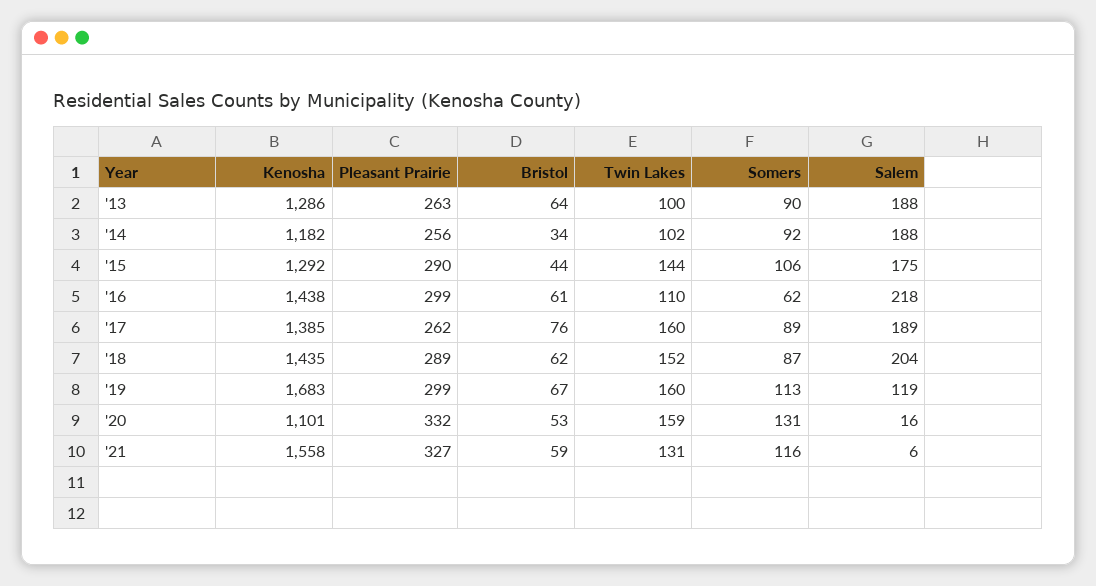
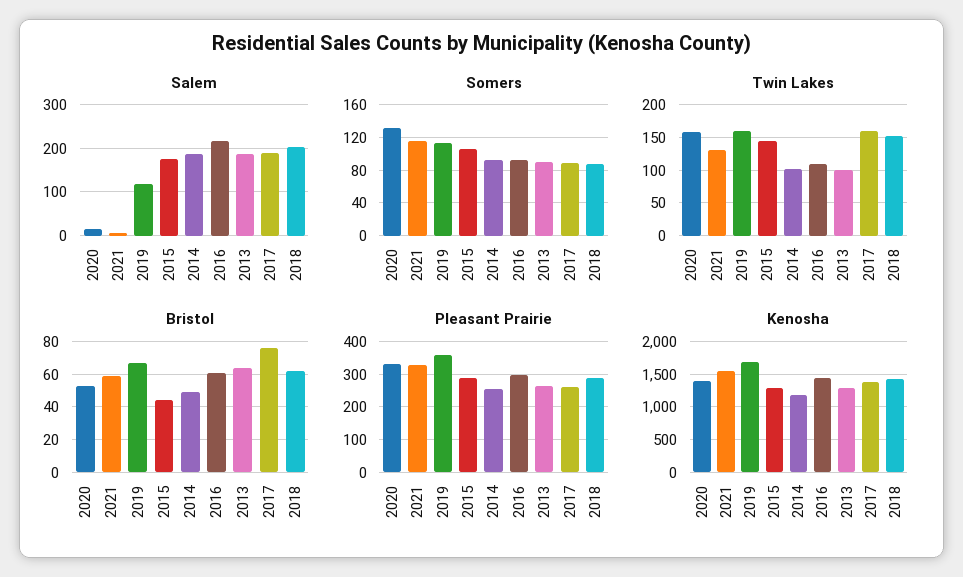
  {
    "Kenosha": {
      "'13": 1286,
      "'14": 1182,
      "'15": 1292,
      "'16": 1438,
      "'17": 1385,
      "'18": 1435,
      "'19": 1683,
-     "'20": 1101,
+     "'20": 1400,
      "'21": 1558
    },
    "Pleasant Prairie": {
      "'13": 263,
      "'14": 256,
      "'15": 290,
      "'16": 299,
      "'17": 262,
      "'18": 289,
-     "'19": 299,
+     "'19": 360,
      "'20": 332,
      "'21": 327
    },
    "Bristol": {
      "'13": 64,
-     "'14": 34,
+     "'14": 50,
      "'15": 44,
      "'16": 61,
      "'17": 76,
      "'18": 62,
      "'19": 67,
      "'20": 53,
      "'21": 59
    },
    "Twin Lakes": {
      "'13": 100,
      "'14": 102,
      "'15": 144,
      "'16": 110,
      "'17": 160,
      "'18": 152,
      "'19": 160,
      "'20": 159,
      "'21": 131
    },
    "Somers": {
      "'13": 90,
      "'14": 92,
      "'15": 106,
-     "'16": 62,
+     "'16": 90,
      "'17": 89,
      "'18": 87,
      "'19": 113,
      "'20": 131,
      "'21": 116
    },
    "Salem": {
      "'13": 188,
      "'14": 188,
      "'15": 175,
      "'16": 218,
      "'17": 189,
      "'18": 204,
      "'19": 119,
      "'20": 16,
      "'21": 6
    }
  }

